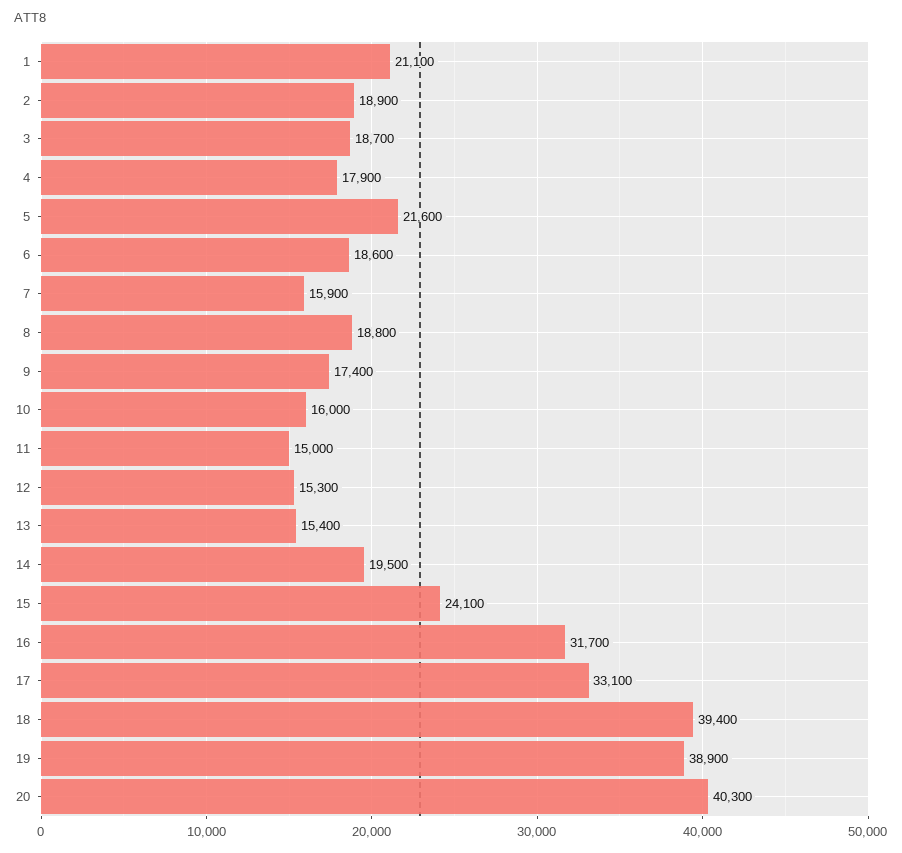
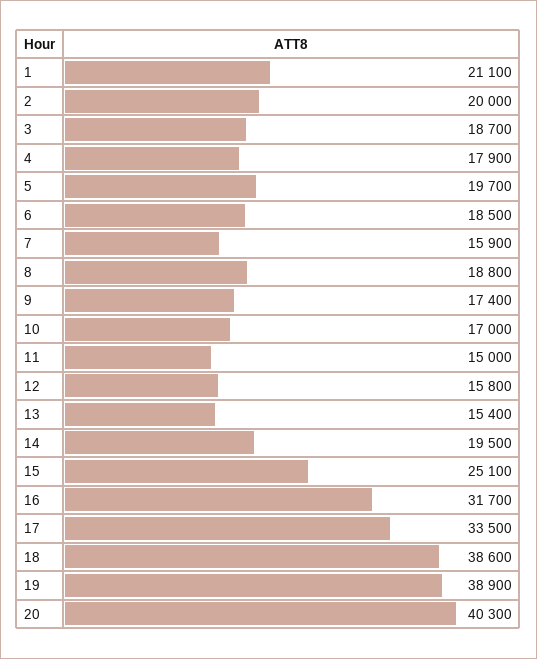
  {
    "1": 21100,
-   "2": 18900,
+   "2": 20000,
    "3": 18700,
    "4": 17900,
-   "5": 21600,
+   "5": 19700,
-   "6": 18600,
+   "6": 18500,
    "7": 15900,
    "8": 18800,
    "9": 17400,
-   "10": 16000,
+   "10": 17000,
    "11": 15000,
-   "12": 15300,
+   "12": 15800,
    "13": 15400,
    "14": 19500,
-   "15": 24100,
+   "15": 25100,
    "16": 31700,
-   "17": 33100,
+   "17": 33500,
-   "18": 39400,
+   "18": 38600,
    "19": 38900,
    "20": 40300
  }

